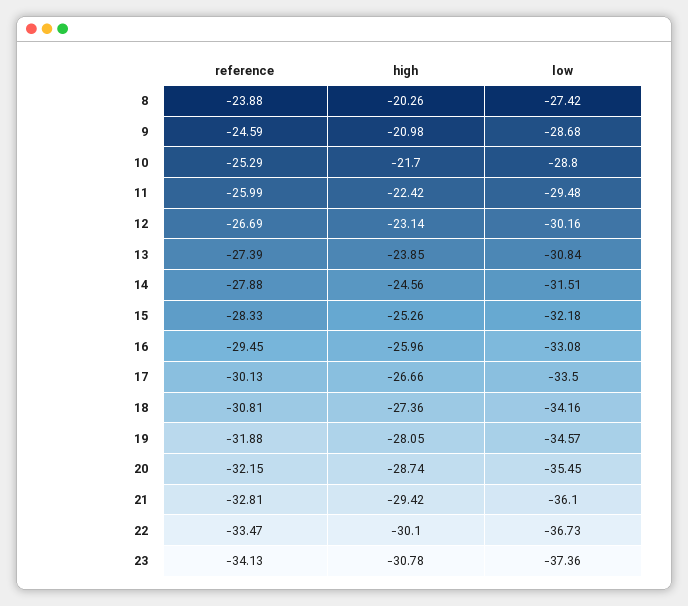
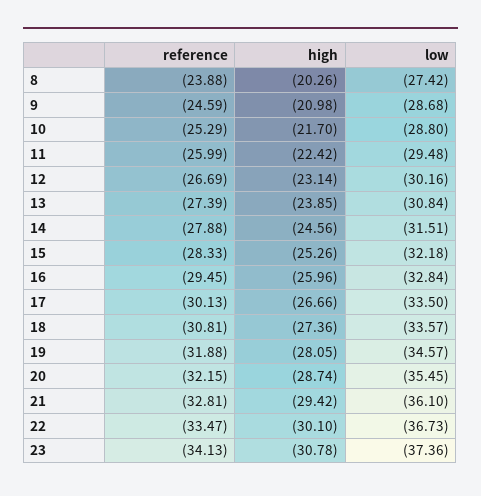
  {
    "reference": {
      "8": -23.88,
      "9": -24.59,
      "10": -25.29,
      "11": -25.99,
      "12": -26.69,
      "13": -27.39,
      "14": -27.88,
      "15": -28.33,
      "16": -29.45,
      "17": -30.13,
      "18": -30.81,
      "19": -31.88,
      "20": -32.15,
      "21": -32.81,
      "22": -33.47,
      "23": -34.13
    },
    "high": {
      "8": -20.26,
      "9": -20.98,
      "10": -21.7,
      "11": -22.42,
      "12": -23.14,
      "13": -23.85,
      "14": -24.56,
      "15": -25.26,
      "16": -25.96,
      "17": -26.66,
      "18": -27.36,
      "19": -28.05,
      "20": -28.74,
      "21": -29.42,
      "22": -30.1,
      "23": -30.78
    },
    "low": {
      "8": -27.42,
      "9": -28.68,
      "10": -28.8,
      "11": -29.48,
      "12": -30.16,
      "13": -30.84,
      "14": -31.51,
      "15": -32.18,
-     "16": -33.08,
+     "16": -32.84,
      "17": -33.5,
-     "18": -34.16,
+     "18": -33.57,
      "19": -34.57,
      "20": -35.45,
      "21": -36.1,
      "22": -36.73,
      "23": -37.36
    }
  }

